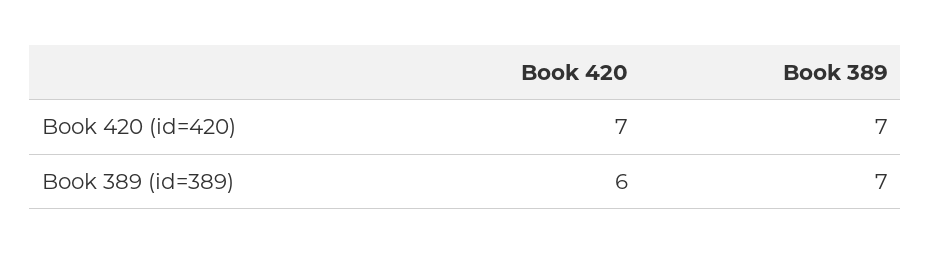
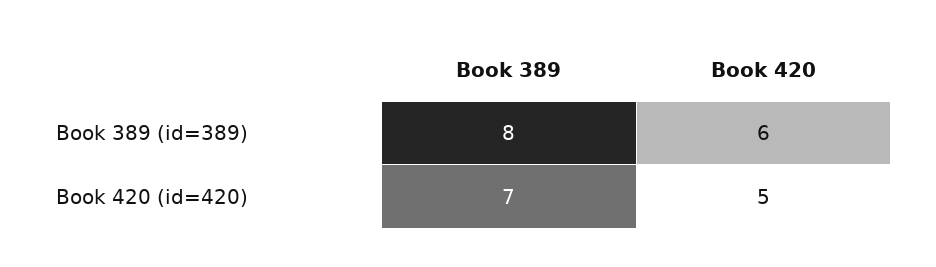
  {
    "Book 420": {
-     "Book 420 (id=420)": 7,
+     "Book 420 (id=420)": 5,
      "Book 389 (id=389)": 6
    },
    "Book 389": {
      "Book 420 (id=420)": 7,
-     "Book 389 (id=389)": 7
+     "Book 389 (id=389)": 8
    }
  }

